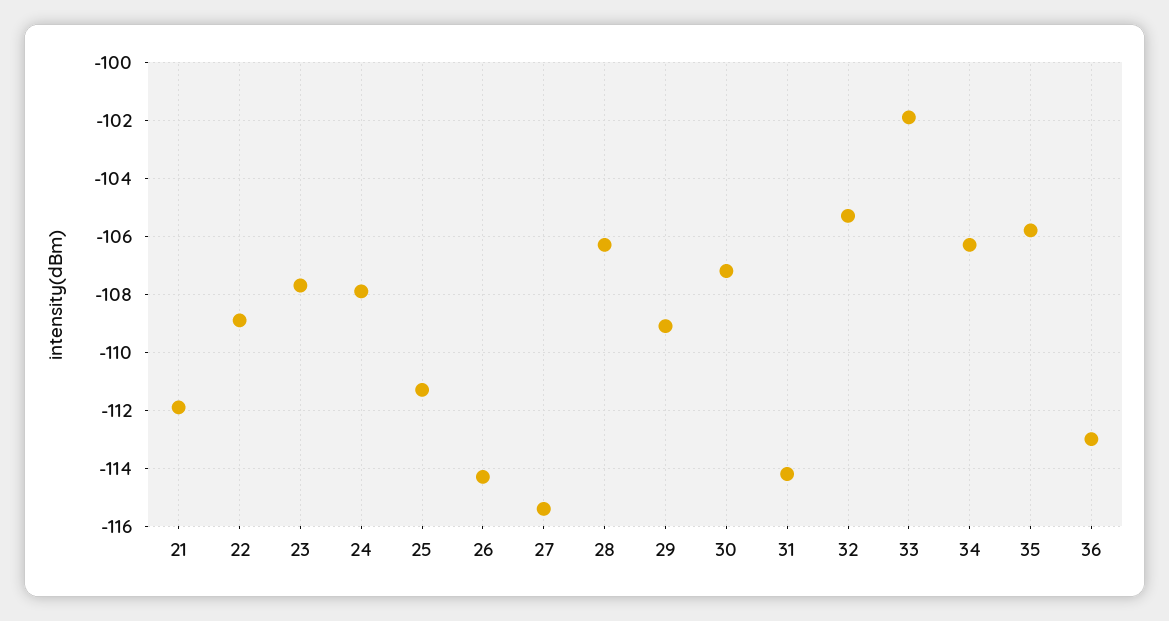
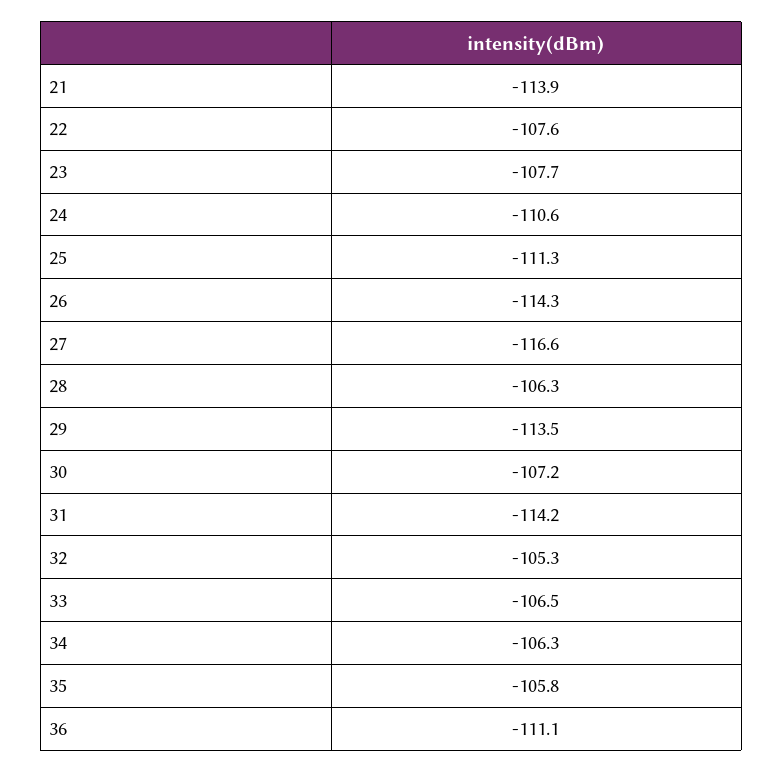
  {
-   "21": -112,
+   "21": -113.9,
-   "22": -109,
+   "22": -107.6,
    "23": -107.7,
-   "24": -108,
+   "24": -110.6,
    "25": -111.3,
    "26": -114.3,
-   "27": -115.5,
+   "27": -116.6,
    "28": -106.3,
-   "29": -109,
+   "29": -113.5,
    "30": -107.2,
    "31": -114.2,
    "32": -105.3,
-   "33": -102,
+   "33": -106.5,
    "34": -106.3,
    "35": -105.8,
-   "36": -113
+   "36": -111.1
  }

